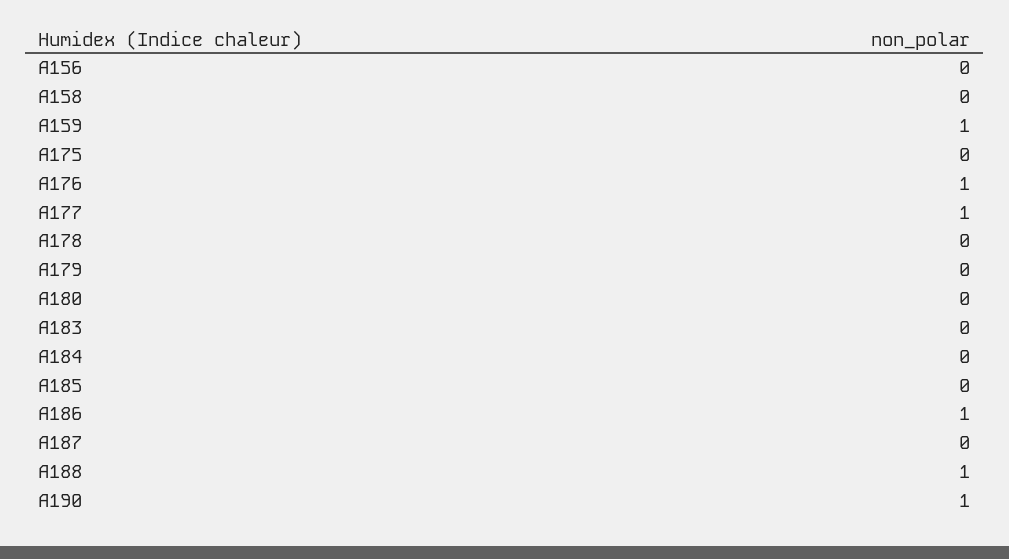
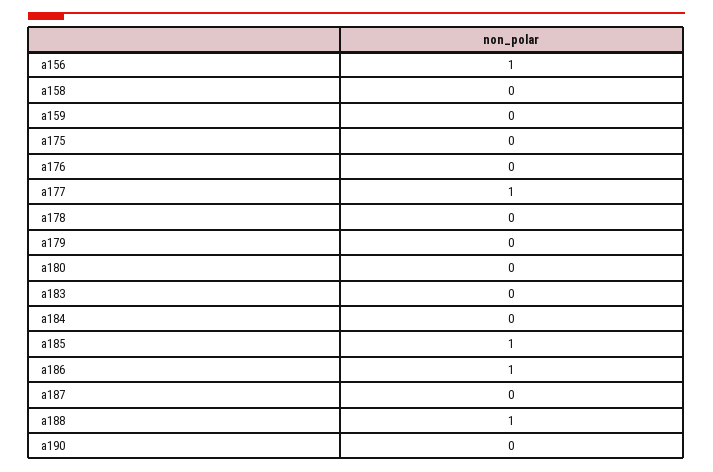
  {
-   "A156": 0,
+   "A156": 1,
    "A158": 0,
-   "A159": 1,
+   "A159": 0,
    "A175": 0,
-   "A176": 1,
+   "A176": 0,
    "A177": 1,
    "A178": 0,
    "A179": 0,
    "A180": 0,
    "A183": 0,
    "A184": 0,
-   "A185": 0,
+   "A185": 1,
    "A186": 1,
    "A187": 0,
    "A188": 1,
-   "A190": 1
+   "A190": 0
  }

